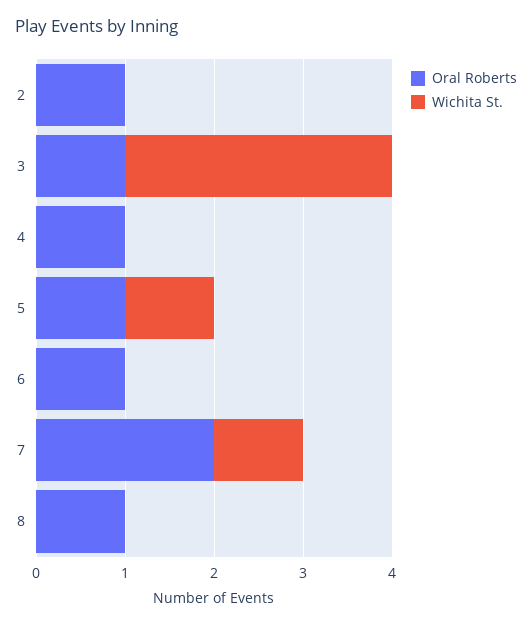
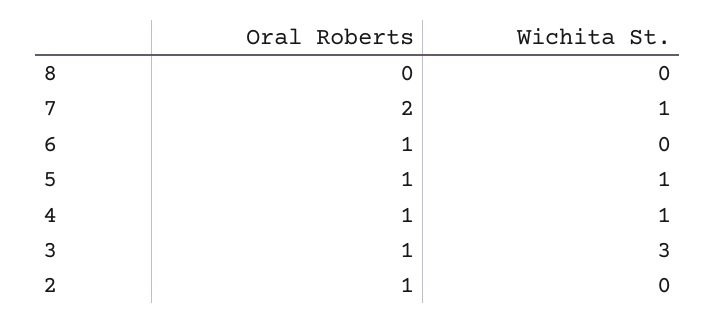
  {
    "Oral Roberts": {
      "2": 1,
      "3": 1,
      "4": 1,
      "5": 1,
      "6": 1,
      "7": 2,
-     "8": 1
+     "8": 0
    },
    "Wichita St.": {
      "2": 0,
      "3": 3,
-     "4": 0,
+     "4": 1,
      "5": 1,
      "6": 0,
      "7": 1,
      "8": 0
    }
  }

